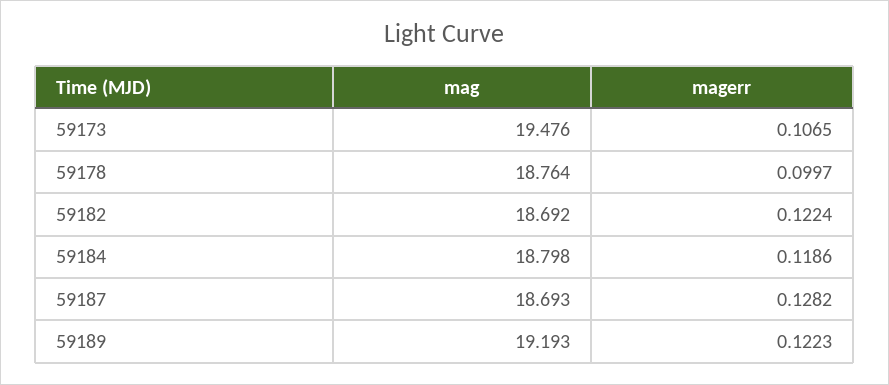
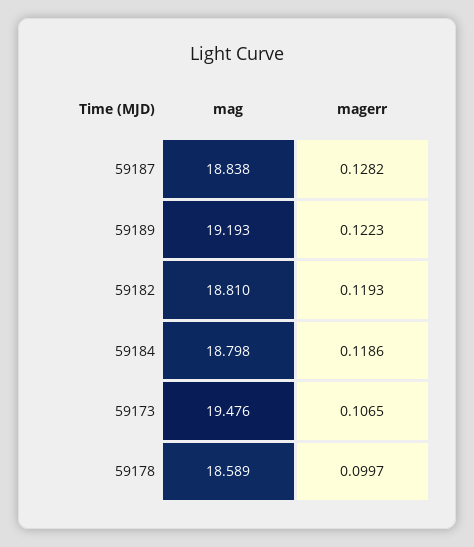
  {
    "mag": {
      "59173": 19.476,
-     "59178": 18.764,
+     "59178": 18.589,
-     "59182": 18.692,
+     "59182": 18.81,
      "59184": 18.798,
-     "59187": 18.693,
+     "59187": 18.838,
      "59189": 19.193
    },
    "magerr": {
      "59173": 0.1065,
      "59178": 0.0997,
-     "59182": 0.1224,
+     "59182": 0.1193,
      "59184": 0.1186,
      "59187": 0.1282,
      "59189": 0.1223
    }
  }

